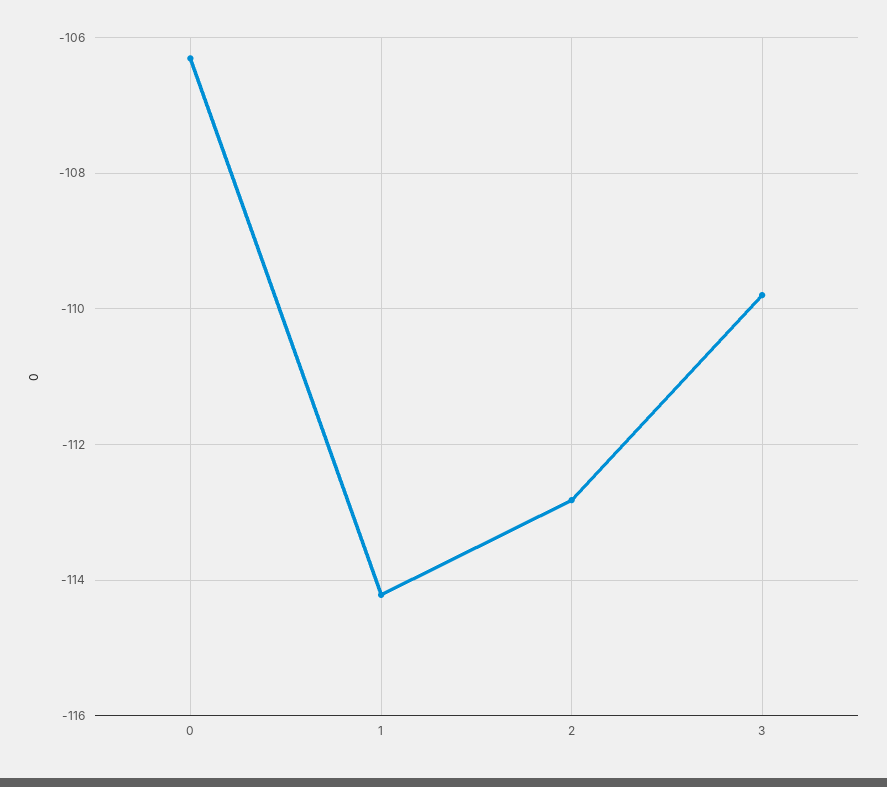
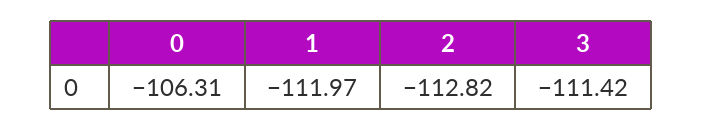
  {
    "0": -106.31,
-   "1": -114.2,
+   "1": -111.97,
    "2": -112.82,
-   "3": -109.8
+   "3": -111.42
  }

